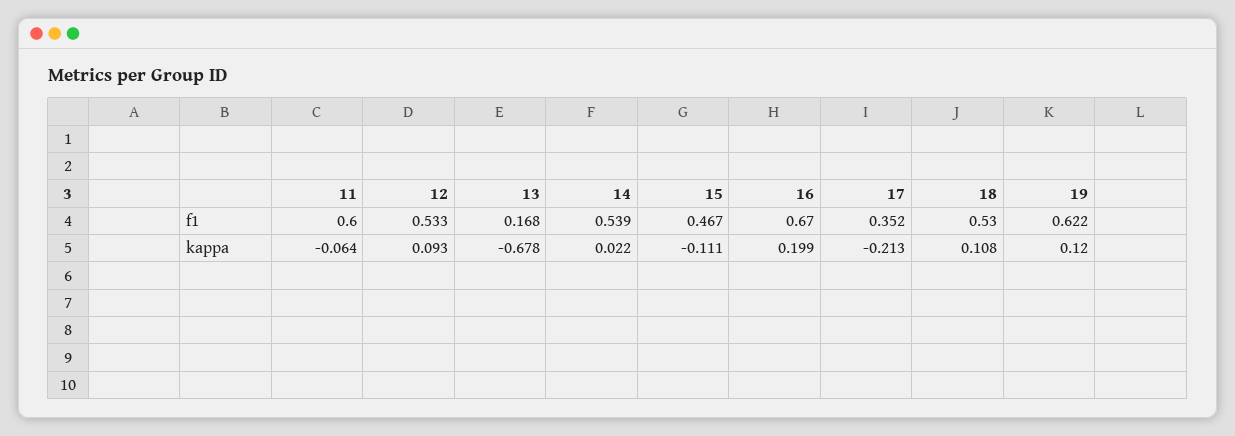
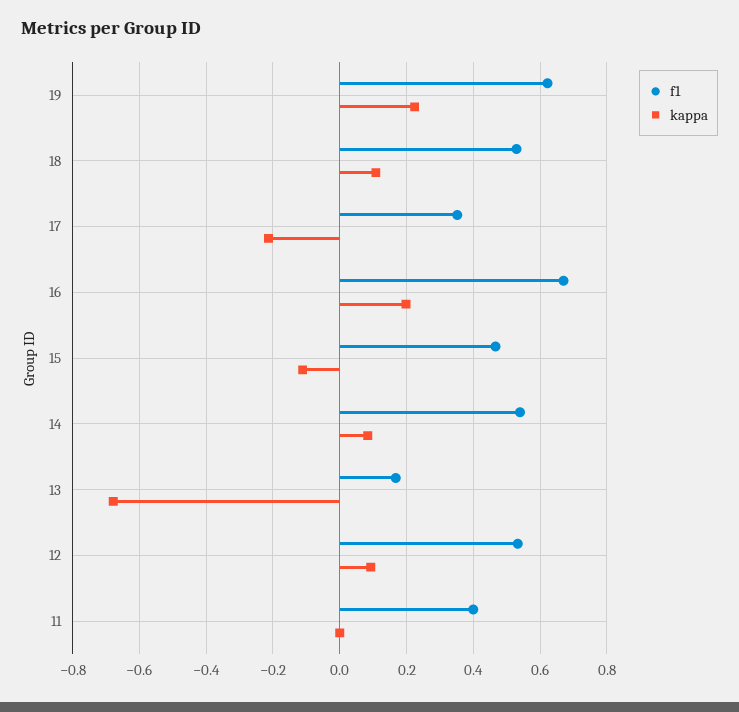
  {
    "f1": {
-     "11": 0.6,
+     "11": 0.4,
      "12": 0.533,
      "13": 0.168,
      "14": 0.539,
      "15": 0.467,
      "16": 0.67,
      "17": 0.352,
      "18": 0.53,
      "19": 0.622
    },
    "kappa": {
-     "11": -0.064,
+     "11": 0,
      "12": 0.093,
      "13": -0.678,
-     "14": 0.022,
+     "14": 0.08,
      "15": -0.111,
      "16": 0.199,
      "17": -0.213,
      "18": 0.108,
-     "19": 0.12
+     "19": 0.22
    }
  }

